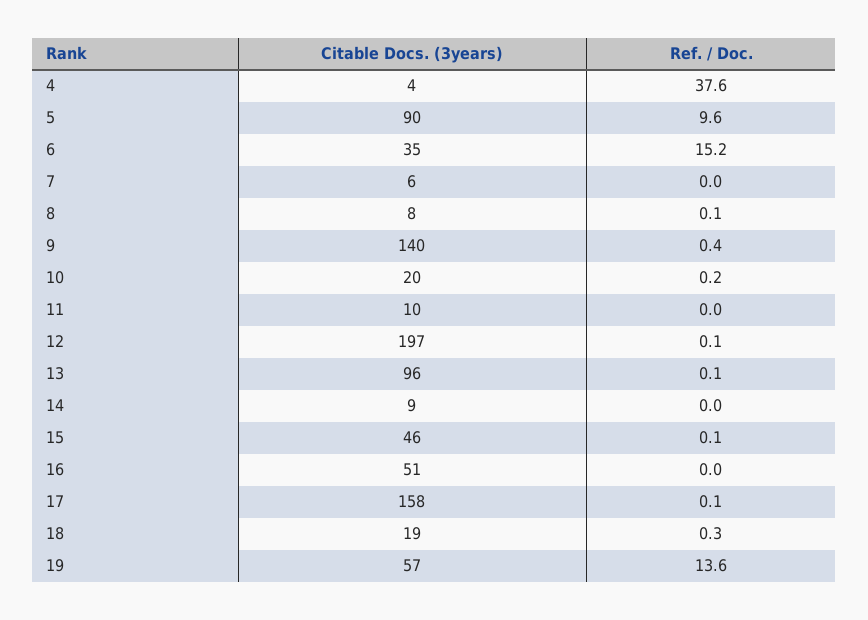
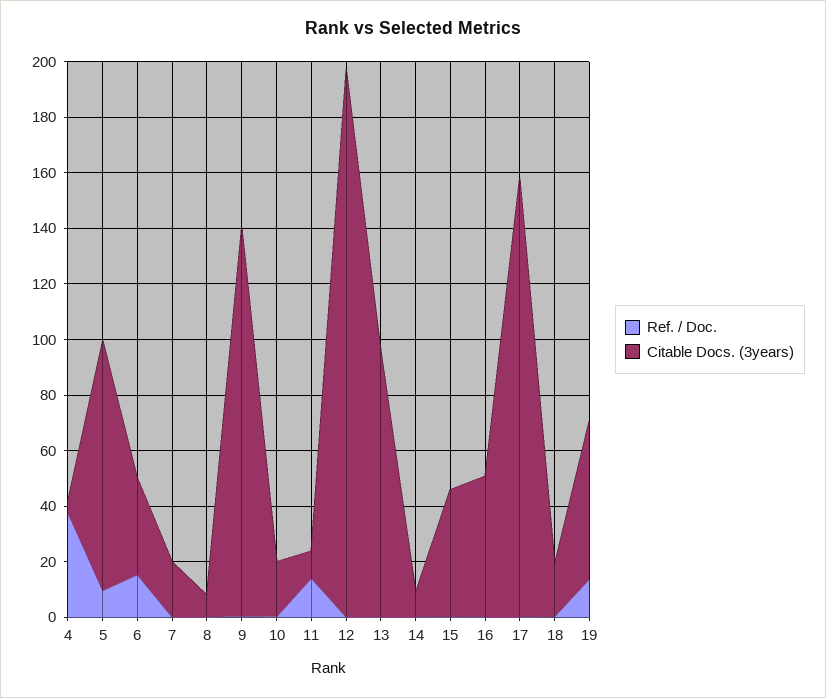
  {
    "Citable Docs. (3years)": {
      "4": 4,
      "5": 90,
      "6": 35,
-     "7": 6,
+     "7": 20,
      "8": 8,
      "9": 140,
      "10": 20,
      "11": 10,
      "12": 197,
      "13": 96,
      "14": 9,
      "15": 46,
      "16": 51,
      "17": 158,
      "18": 19,
      "19": 57
    },
    "Ref. / Doc.": {
      "4": 37.6,
      "5": 9.6,
      "6": 15.2,
      "7": 0,
      "8": 0.1,
      "9": 0.4,
      "10": 0.2,
-     "11": 0,
+     "11": 15,
      "12": 0.1,
      "13": 0.1,
      "14": 0,
      "15": 0.1,
      "16": 0,
      "17": 0.1,
      "18": 0.3,
      "19": 13.6
    }
  }

